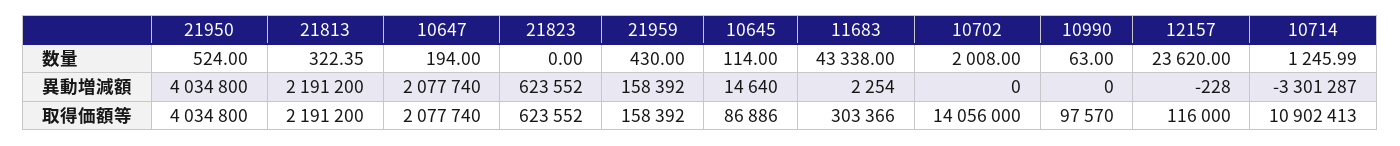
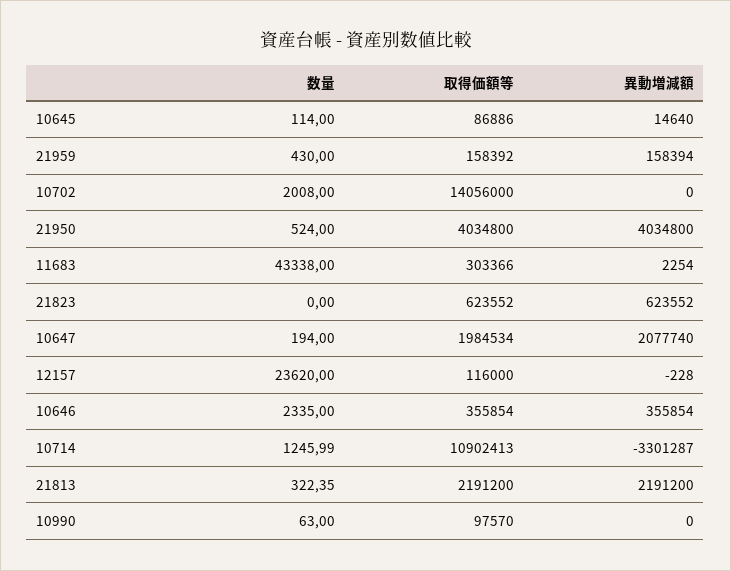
  {
    "21950": {
      "数量": 524,
      "異動増減額": 4034800,
      "取得価額等": 4034800
    },
    "21813": {
      "数量": 322.35,
      "異動増減額": 2191200,
      "取得価額等": 2191200
    },
    "10647": {
      "数量": 194,
      "異動増減額": 2077740,
-     "取得価額等": 2077740
+     "取得価額等": 1984534
    },
    "21823": {
      "数量": 0,
      "異動増減額": 623552,
      "取得価額等": 623552
    },
    "21959": {
      "数量": 430,
-     "異動増減額": 158392,
+     "異動増減額": 158394,
      "取得価額等": 158392
    },
    "10645": {
      "数量": 114,
      "異動増減額": 14640,
      "取得価額等": 86886
    },
    "11683": {
      "数量": 43338,
      "異動増減額": 2254,
      "取得価額等": 303366
    },
    "10702": {
      "数量": 2008,
      "異動増減額": 0,
      "取得価額等": 14056000
    },
    "10990": {
      "数量": 63,
      "異動増減額": 0,
      "取得価額等": 97570
    },
    "12157": {
      "数量": 23620,
      "異動増減額": -228,
      "取得価額等": 116000
    },
    "10714": {
      "数量": 1245.99,
      "異動増減額": -3301287,
      "取得価額等": 10902413
-   }
+   },
+   "10646": {
+     "数量": 2335,
+     "取得価額等": 355854,
+     "異動増減額": 355854
+   }
  }

